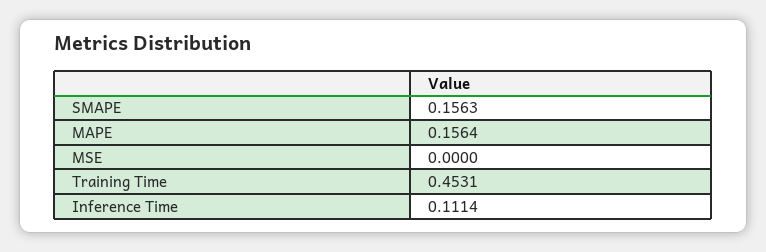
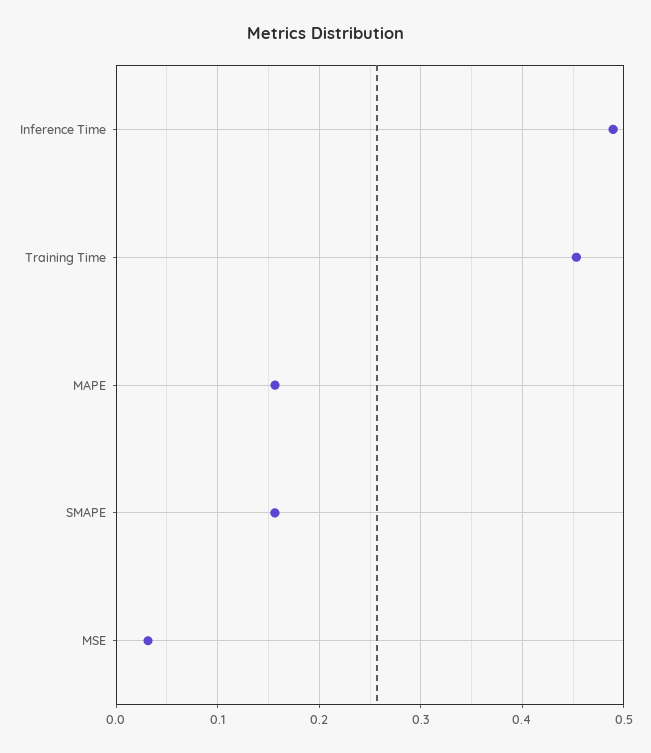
  {
    "SMAPE": 0.1563,
    "MAPE": 0.1564,
-   "MSE": 0,
+   "MSE": 0.03,
    "Training Time": 0.4531,
-   "Inference Time": 0.1114
+   "Inference Time": 0.49
  }

